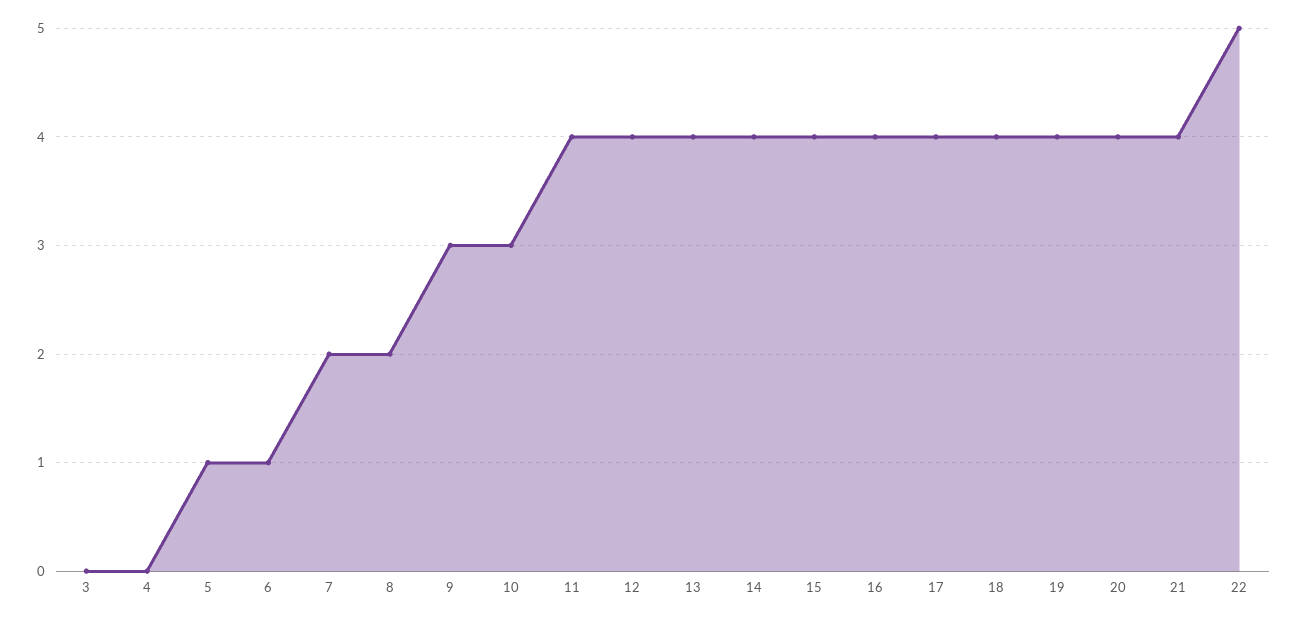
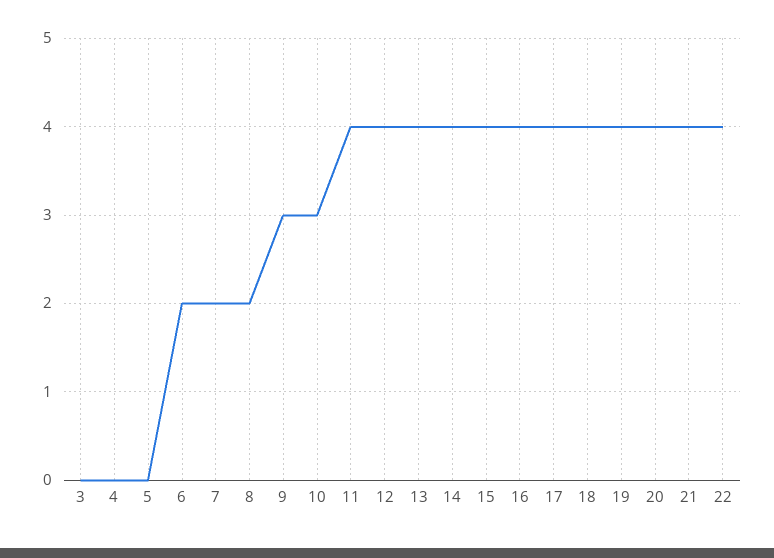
  {
    "3": 0,
    "4": 0,
-   "5": 1,
+   "5": 0,
-   "6": 1,
+   "6": 2,
    "7": 2,
    "8": 2,
    "9": 3,
    "10": 3,
    "11": 4,
    "12": 4,
    "13": 4,
    "14": 4,
    "15": 4,
    "16": 4,
    "17": 4,
    "18": 4,
    "19": 4,
    "20": 4,
    "21": 4,
-   "22": 5
+   "22": 4
  }

